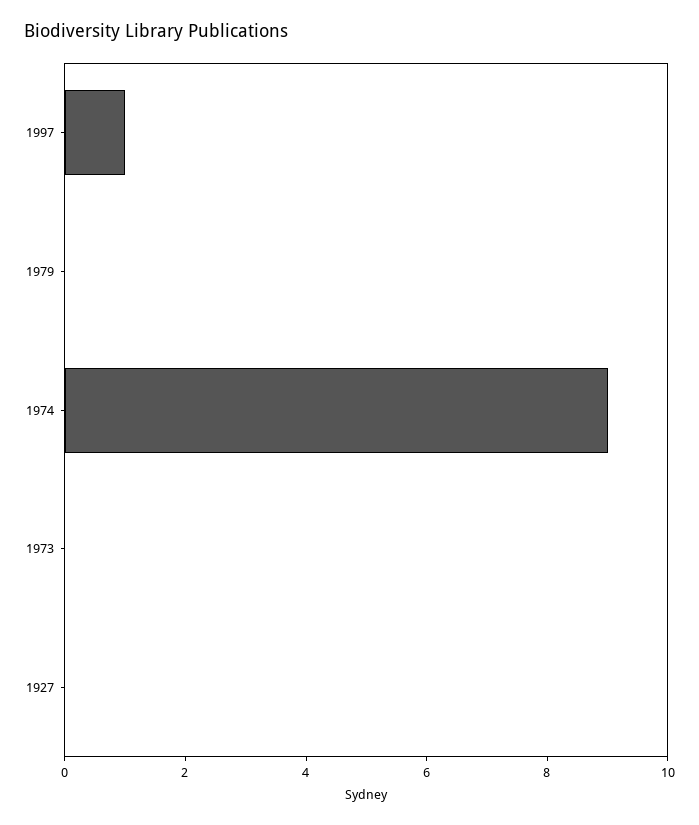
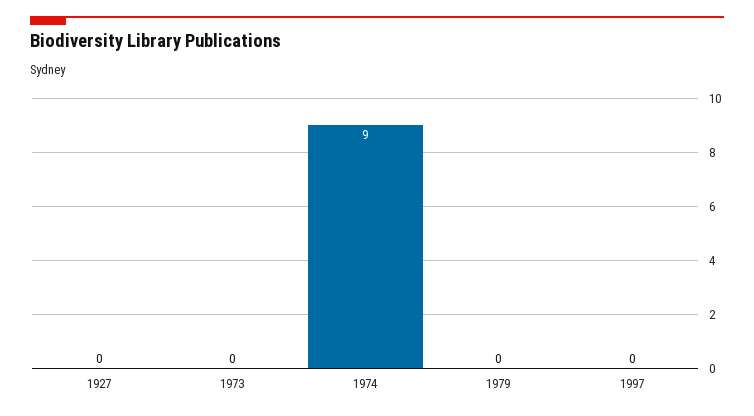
  {
-   "1997": 1,
+   "1997": 0,
    "1979": 0,
    "1974": 9,
    "1973": 0,
    "1927": 0
  }

